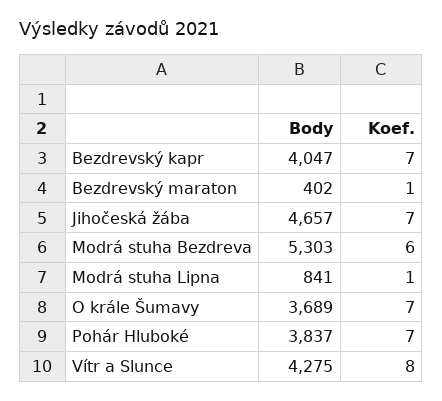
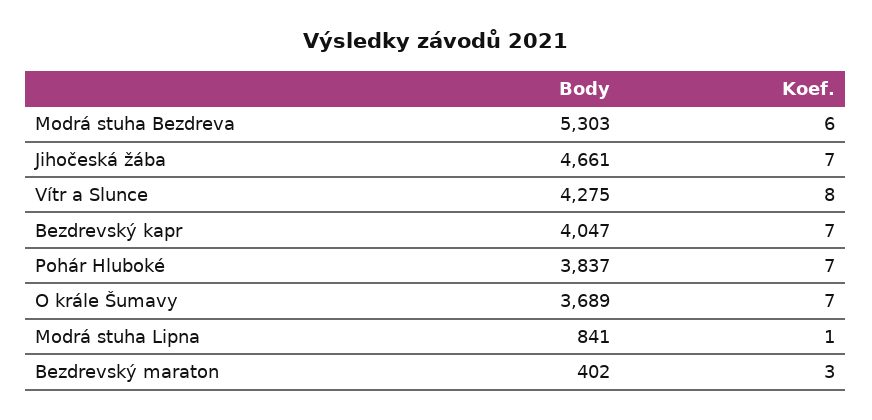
  {
    "Body": {
      "Bezdrevský kapr": 4047,
      "Bezdrevský maraton": 402,
-     "Jihočeská žába": 4657,
+     "Jihočeská žába": 4661,
      "Modrá stuha Bezdreva": 5303,
      "Modrá stuha Lipna": 841,
      "O krále Šumavy": 3689,
      "Pohár Hluboké": 3837,
      "Vítr a Slunce": 4275
    },
    "Koef.": {
      "Bezdrevský kapr": 7,
-     "Bezdrevský maraton": 1,
+     "Bezdrevský maraton": 3,
      "Jihočeská žába": 7,
      "Modrá stuha Bezdreva": 6,
      "Modrá stuha Lipna": 1,
      "O krále Šumavy": 7,
      "Pohár Hluboké": 7,
      "Vítr a Slunce": 8
    }
  }

